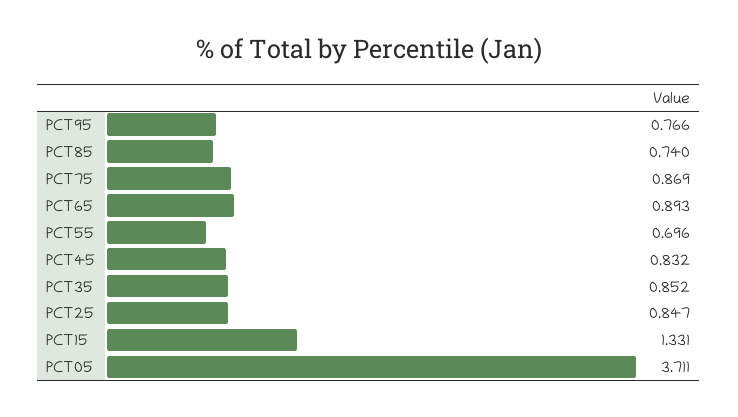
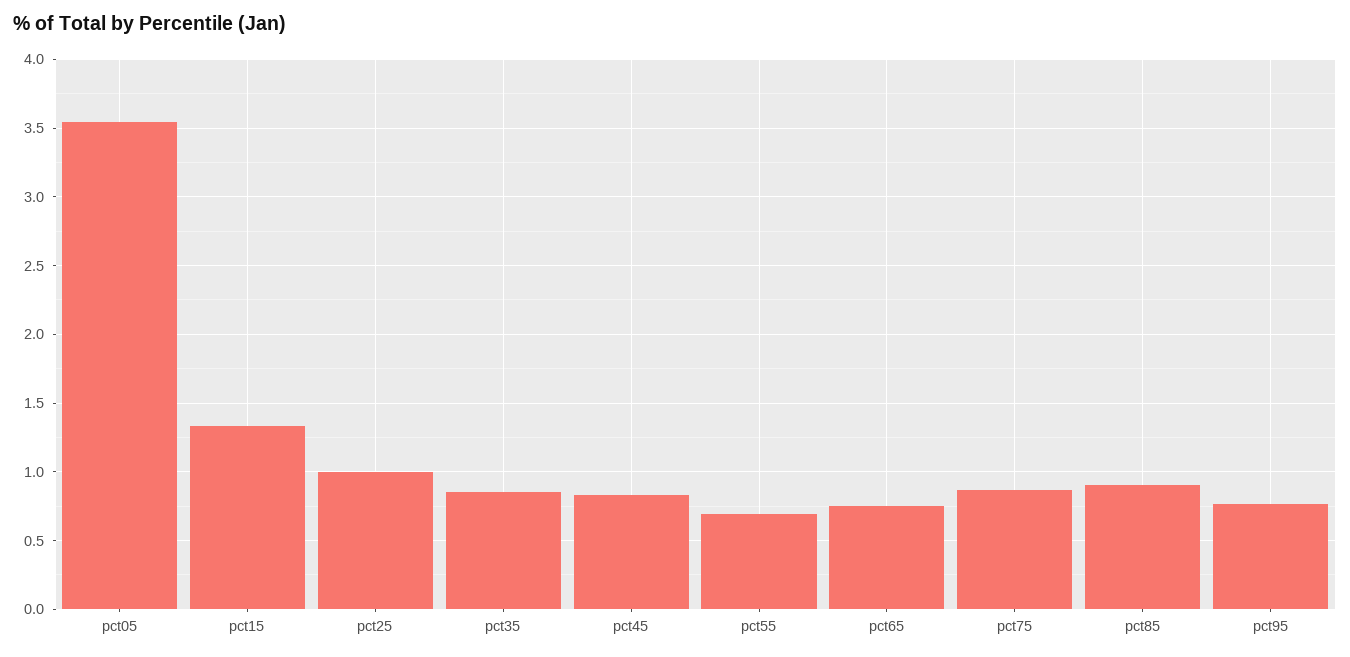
  {
    "PCT95": 0.766,
-   "PCT85": 0.74,
+   "PCT85": 0.9,
    "PCT75": 0.869,
-   "PCT65": 0.893,
+   "PCT65": 0.75,
    "PCT55": 0.696,
    "PCT45": 0.832,
    "PCT35": 0.852,
-   "PCT25": 0.847,
+   "PCT25": 1,
    "PCT15": 1.331,
-   "PCT05": 3.711
+   "PCT05": 3.55
  }

